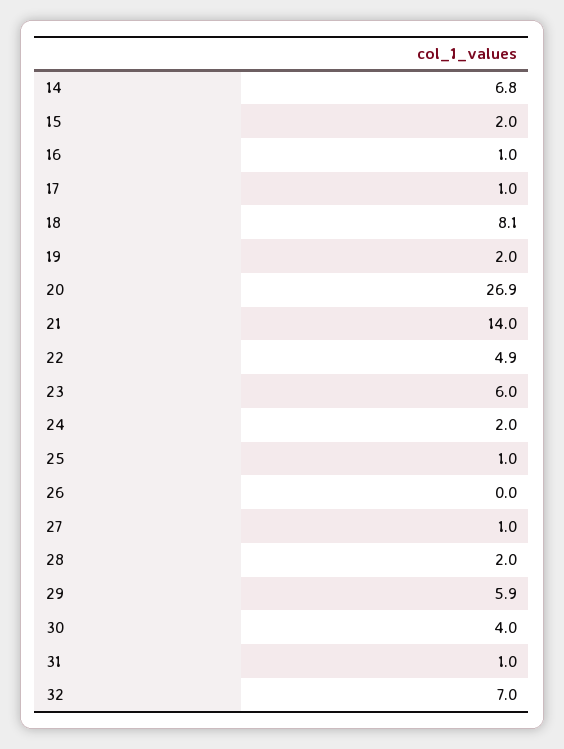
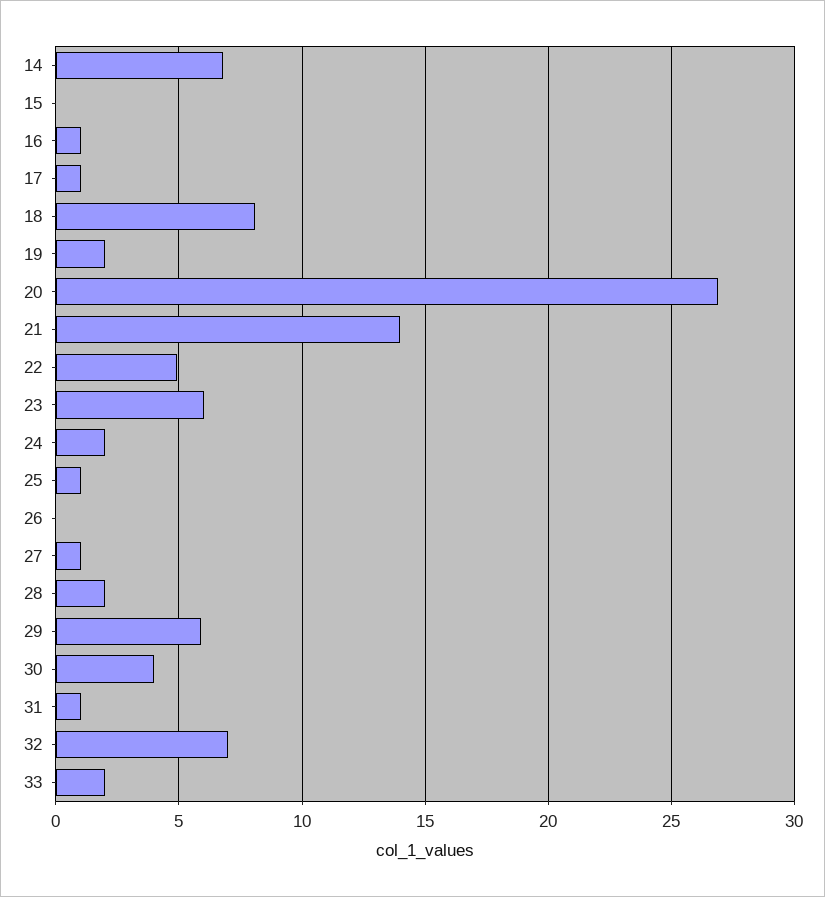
  {
    "14": 6.8,
-   "15": 2,
+   "15": 0,
    "16": 1,
    "17": 1,
    "18": 8.1,
    "19": 2,
    "20": 26.9,
    "21": 14,
    "22": 4.9,
    "23": 6,
    "24": 2,
    "25": 1,
    "26": 0,
    "27": 1,
    "28": 2,
    "29": 5.9,
    "30": 4,
    "31": 1,
-   "32": 7
+   "32": 7,
+   "33": 2
  }

